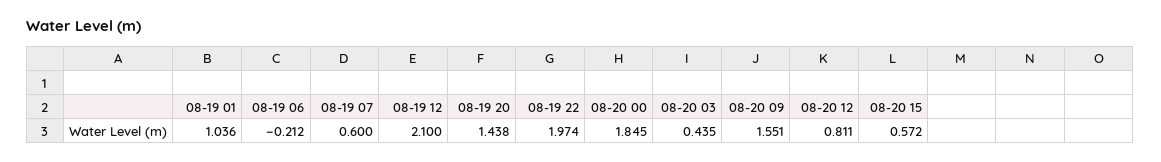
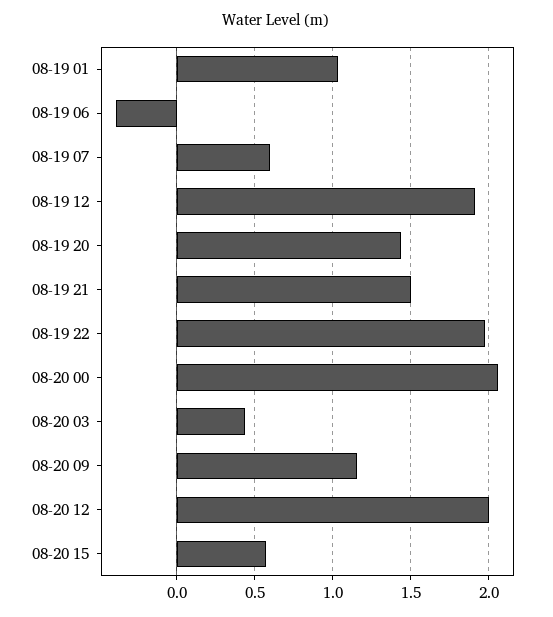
  {
    "08-19 01": 1.036,
-   "08-19 06": -0.212,
+   "08-19 06": -0.4,
    "08-19 07": 0.6,
-   "08-19 12": 2.1,
+   "08-19 12": 1.9,
    "08-19 20": 1.438,
    "08-19 22": 1.974,
-   "08-20 00": 1.845,
+   "08-20 00": 2.05,
    "08-20 03": 0.435,
-   "08-20 09": 1.551,
+   "08-20 09": 1.15,
-   "08-20 12": 0.811,
+   "08-20 12": 2,
-   "08-20 15": 0.572
+   "08-20 15": 0.572,
+   "08-19 21": 1.5
  }

